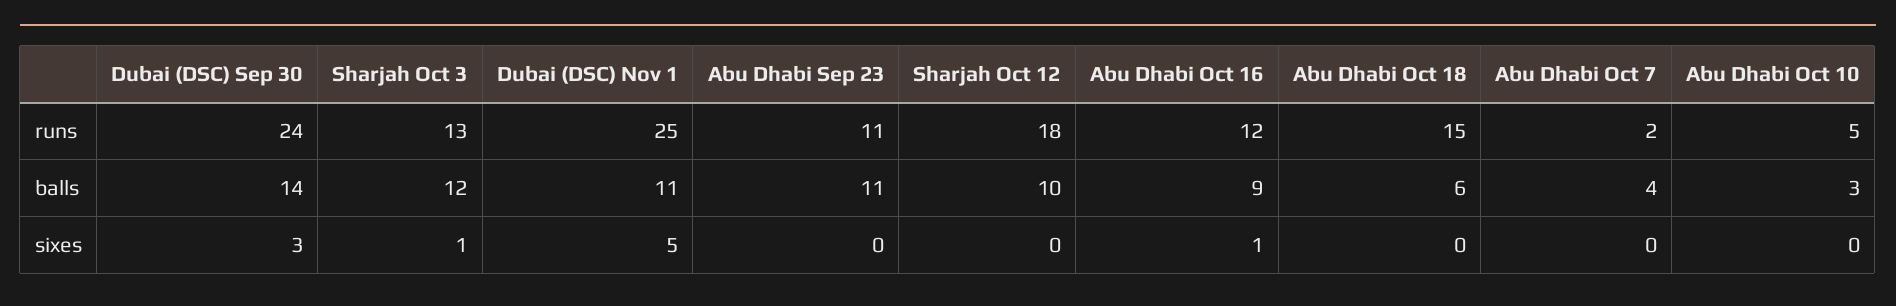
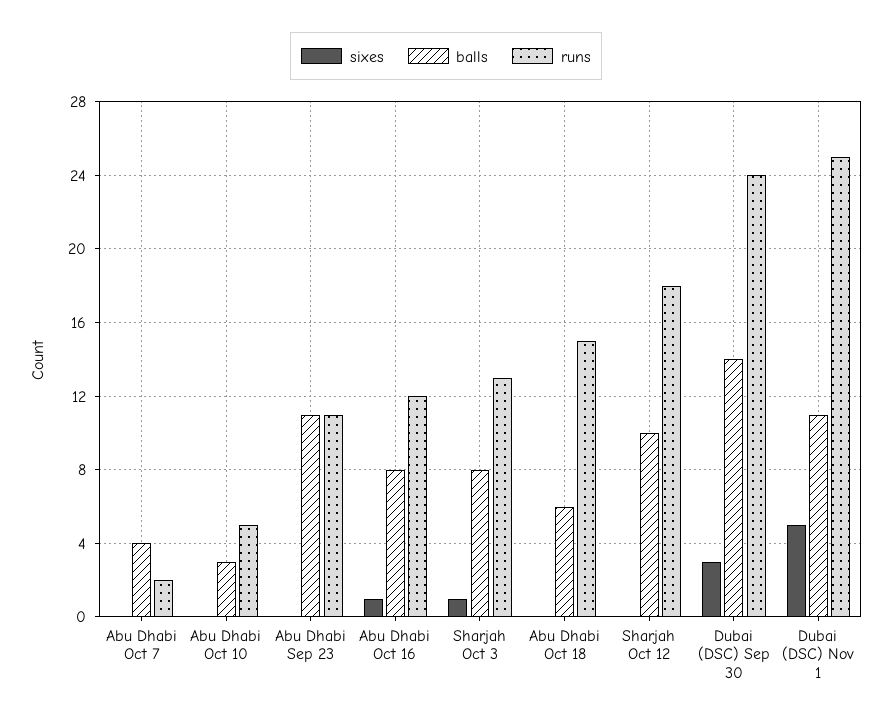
  {
    "runs": {
      "Dubai (DSC) Sep 30": 24,
      "Sharjah Oct 3": 13,
      "Dubai (DSC) Nov 1": 25,
      "Abu Dhabi Sep 23": 11,
      "Sharjah Oct 12": 18,
      "Abu Dhabi Oct 16": 12,
      "Abu Dhabi Oct 18": 15,
      "Abu Dhabi Oct 7": 2,
      "Abu Dhabi Oct 10": 5
    },
    "balls": {
      "Dubai (DSC) Sep 30": 14,
-     "Sharjah Oct 3": 12,
+     "Sharjah Oct 3": 8,
      "Dubai (DSC) Nov 1": 11,
      "Abu Dhabi Sep 23": 11,
      "Sharjah Oct 12": 10,
-     "Abu Dhabi Oct 16": 9,
+     "Abu Dhabi Oct 16": 8,
      "Abu Dhabi Oct 18": 6,
      "Abu Dhabi Oct 7": 4,
      "Abu Dhabi Oct 10": 3
    },
    "sixes": {
      "Dubai (DSC) Sep 30": 3,
      "Sharjah Oct 3": 1,
      "Dubai (DSC) Nov 1": 5,
      "Abu Dhabi Sep 23": 0,
      "Sharjah Oct 12": 0,
      "Abu Dhabi Oct 16": 1,
      "Abu Dhabi Oct 18": 0,
      "Abu Dhabi Oct 7": 0,
      "Abu Dhabi Oct 10": 0
    }
  }

